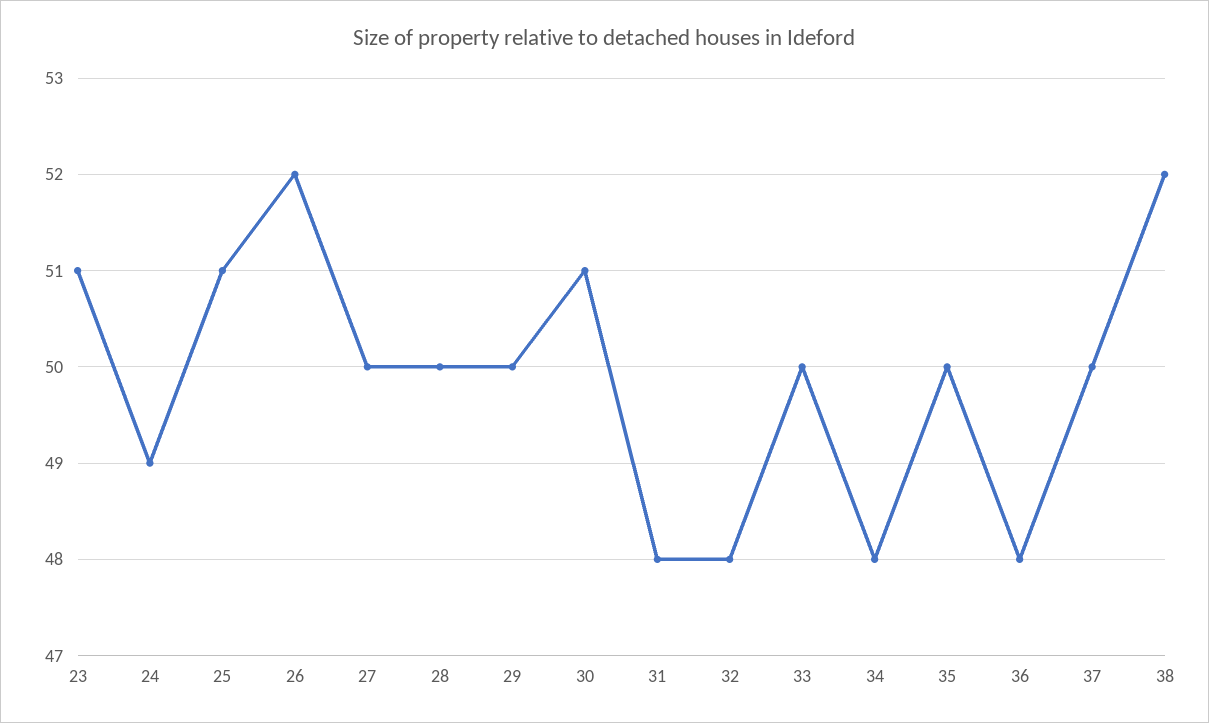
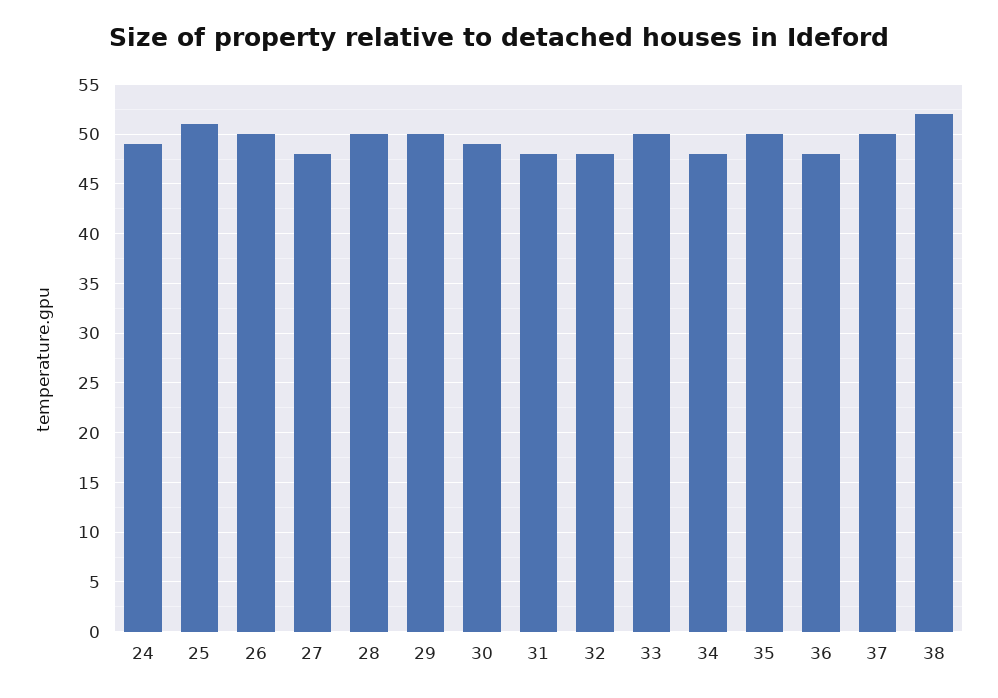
  {
-   "23": 51,
    "24": 49,
    "25": 51,
-   "26": 52,
+   "26": 50,
-   "27": 50,
+   "27": 48,
    "28": 50,
    "29": 50,
-   "30": 51,
+   "30": 49,
    "31": 48,
    "32": 48,
    "33": 50,
    "34": 48,
    "35": 50,
    "36": 48,
    "37": 50,
    "38": 52
  }

